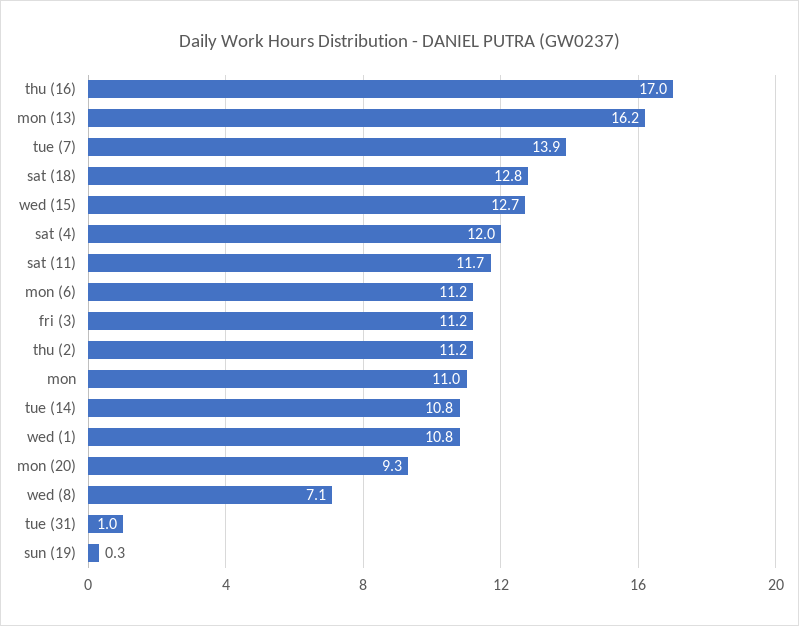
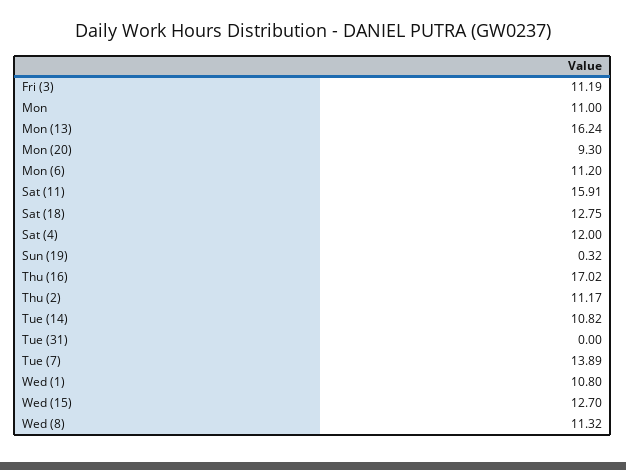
  {
    "thu (16)": 17.02,
    "mon (13)": 16.24,
    "tue (7)": 13.89,
    "sat (18)": 12.75,
    "wed (15)": 12.7,
    "sat (4)": 12,
-   "sat (11)": 11.7,
+   "sat (11)": 15.91,
    "mon (6)": 11.2,
    "fri (3)": 11.19,
    "thu (2)": 11.17,
    "mon": 11,
    "tue (14)": 10.82,
    "wed (1)": 10.8,
    "mon (20)": 9.3,
-   "wed (8)": 7.1,
+   "wed (8)": 11.32,
-   "tue (31)": 1,
+   "tue (31)": 0,
    "sun (19)": 0.32
  }

